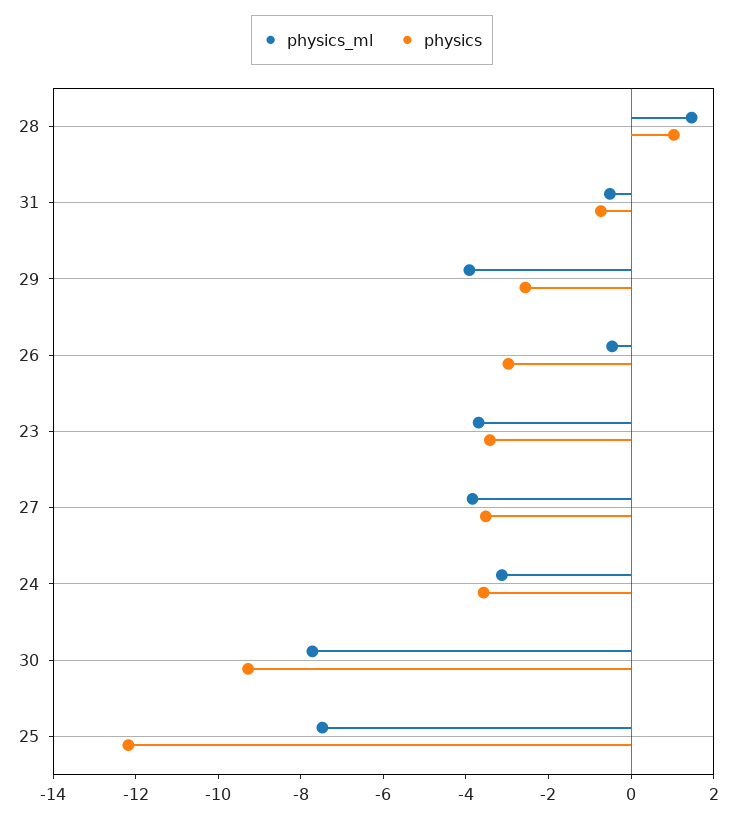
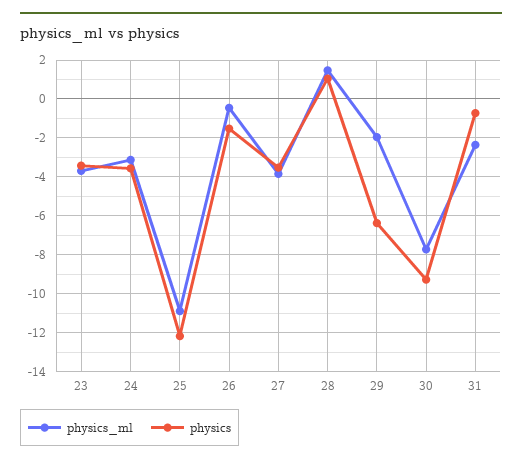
  {
    "physics_ml": {
      "28": 1.5,
-     "31": -0.5,
+     "31": -2.5,
-     "29": -4,
+     "29": -2,
      "26": -0.5,
      "23": -3.5,
      "27": -4,
      "24": -3,
      "30": -7.5,
-     "25": -7.5
+     "25": -11
    },
    "physics": {
      "28": 1,
      "31": -0.5,
-     "29": -2.5,
+     "29": -6.5,
-     "26": -3,
+     "26": -1.5,
      "23": -3.5,
      "27": -3.5,
      "24": -3.5,
      "30": -9.5,
      "25": -12
    }
  }

